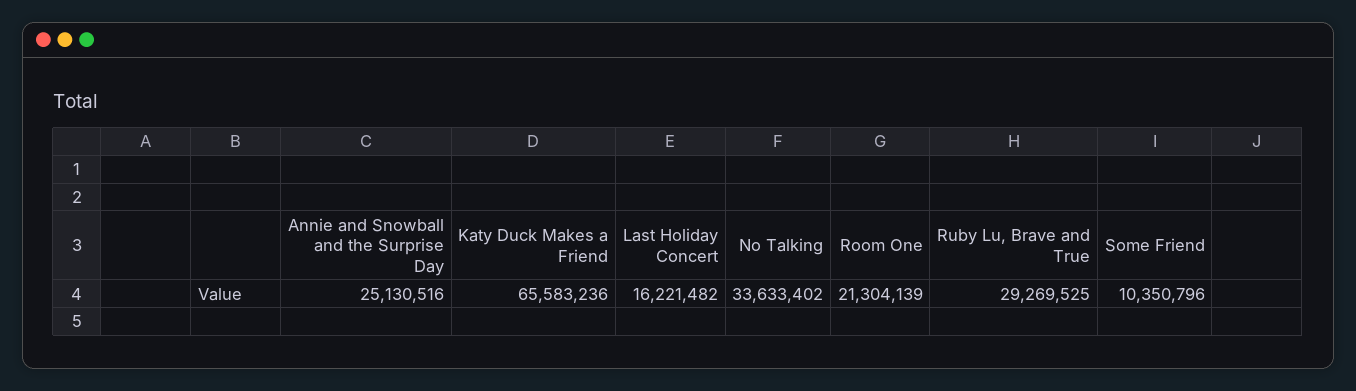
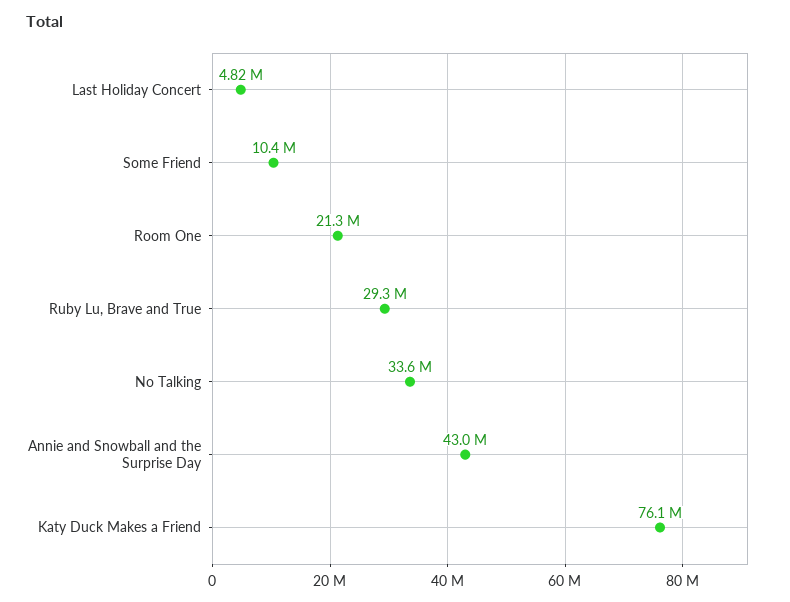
  {
-   "Annie and Snowball and the Surprise Day": 25130516,
+   "Annie and Snowball and the Surprise Day": 43000000,
-   "Katy Duck Makes a Friend": 65583236,
+   "Katy Duck Makes a Friend": 76100000,
-   "Last Holiday Concert": 16221482,
+   "Last Holiday Concert": 4820000,
    "No Talking": 33633402,
    "Room One": 21304139,
    "Ruby Lu, Brave and True": 29269525,
    "Some Friend": 10350796
  }

